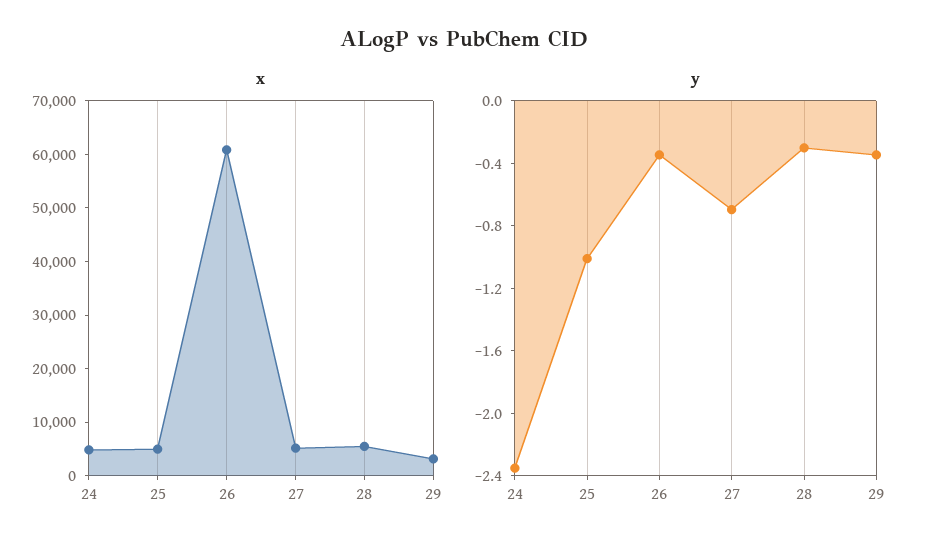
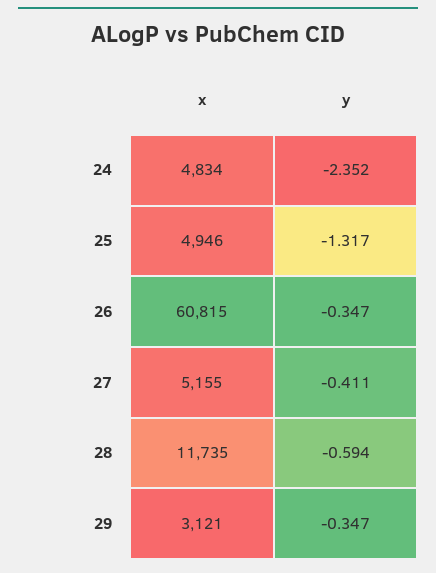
  {
    "x": {
      "24": 4834,
      "25": 4946,
      "26": 60815,
      "27": 5155,
-     "28": 6000,
+     "28": 11735,
      "29": 3121
    },
    "y": {
      "24": -2.352,
-     "25": -1,
+     "25": -1.317,
      "26": -0.347,
-     "27": -0.7,
+     "27": -0.411,
-     "28": -0.3,
+     "28": -0.594,
      "29": -0.347
    }
  }

